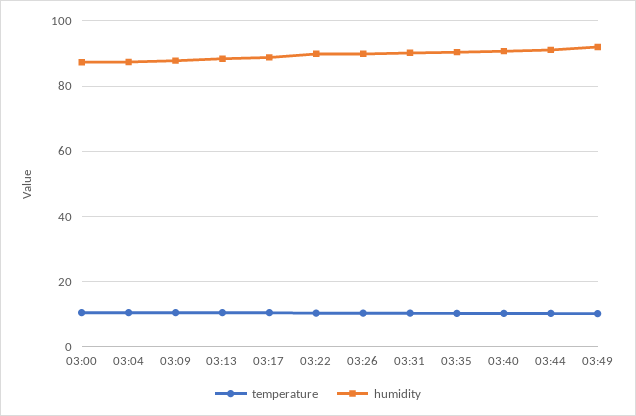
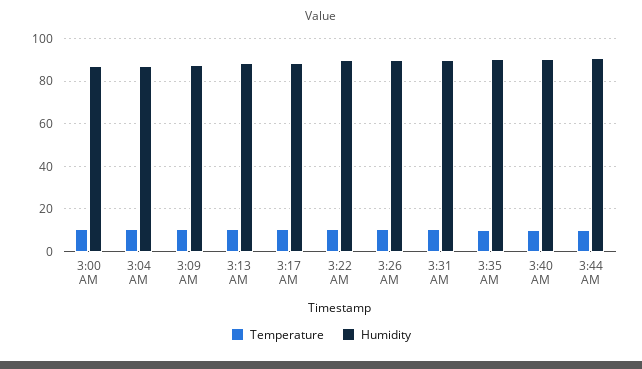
  {
    "temperature": {
      "03:00": 10,
      "03:04": 10,
      "03:09": 10,
      "03:13": 10,
      "03:17": 10,
      "03:22": 10,
      "03:26": 10,
      "03:31": 10,
      "03:35": 10,
      "03:40": 10,
-     "03:44": 10,
+     "03:44": 10
-     "03:49": 10
    },
    "humidity": {
      "03:00": 88,
      "03:04": 88,
      "03:09": 88,
      "03:13": 88,
      "03:17": 88,
      "03:22": 90,
      "03:26": 90,
      "03:31": 90,
      "03:35": 90,
      "03:40": 90,
-     "03:44": 92,
+     "03:44": 92
-     "03:49": 92
    }
  }

